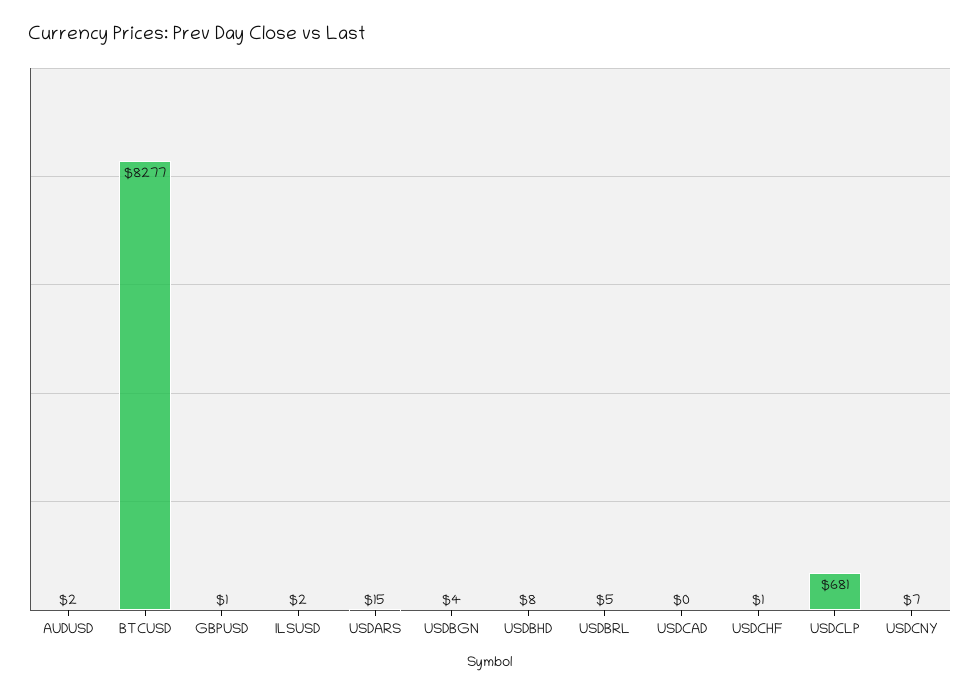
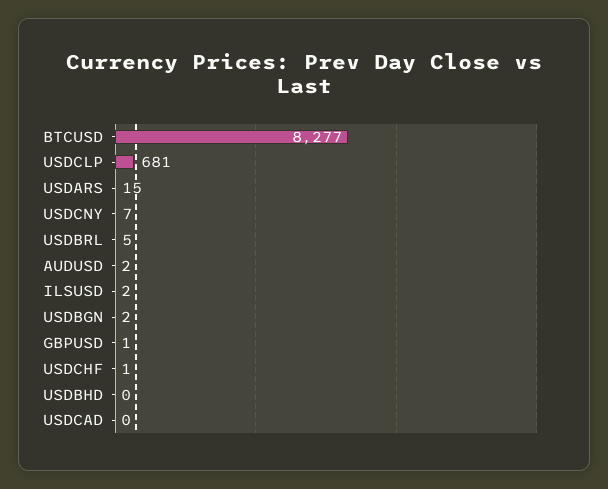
  {
    "AUDUSD": 2,
    "BTCUSD": 8277,
    "GBPUSD": 1,
    "ILSUSD": 2,
    "USDARS": 15,
-   "USDBGN": 4,
+   "USDBGN": 2,
-   "USDBHD": 8,
+   "USDBHD": 0,
    "USDBRL": 5,
    "USDCAD": 0,
    "USDCHF": 1,
    "USDCLP": 681,
    "USDCNY": 7
  }

